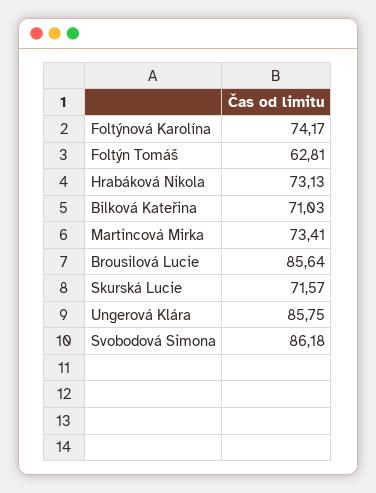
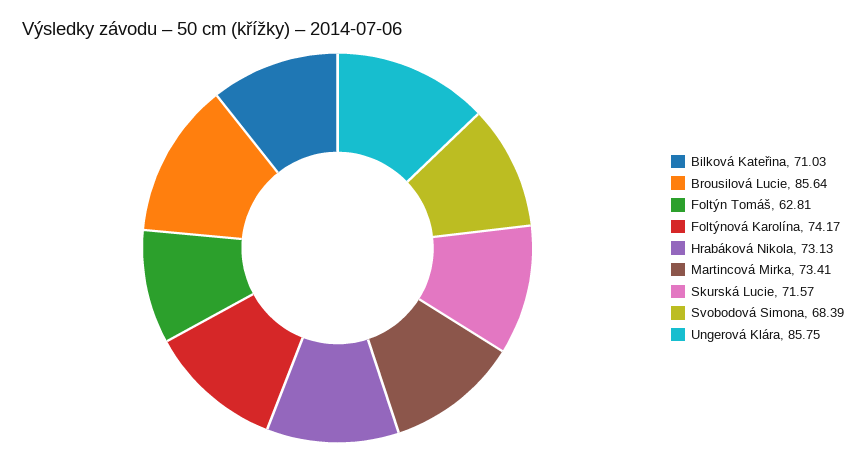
  {
    "Foltýnová Karolína": 74.17,
    "Foltýn Tomáš": 62.81,
    "Hrabáková Nikola": 73.13,
    "Bilková Kateřina": 71.03,
    "Martincová Mirka": 73.41,
    "Brousilová Lucie": 85.64,
    "Skurská Lucie": 71.57,
    "Ungerová Klára": 85.75,
-   "Svobodová Simona": 86.18
+   "Svobodová Simona": 68.39
  }

